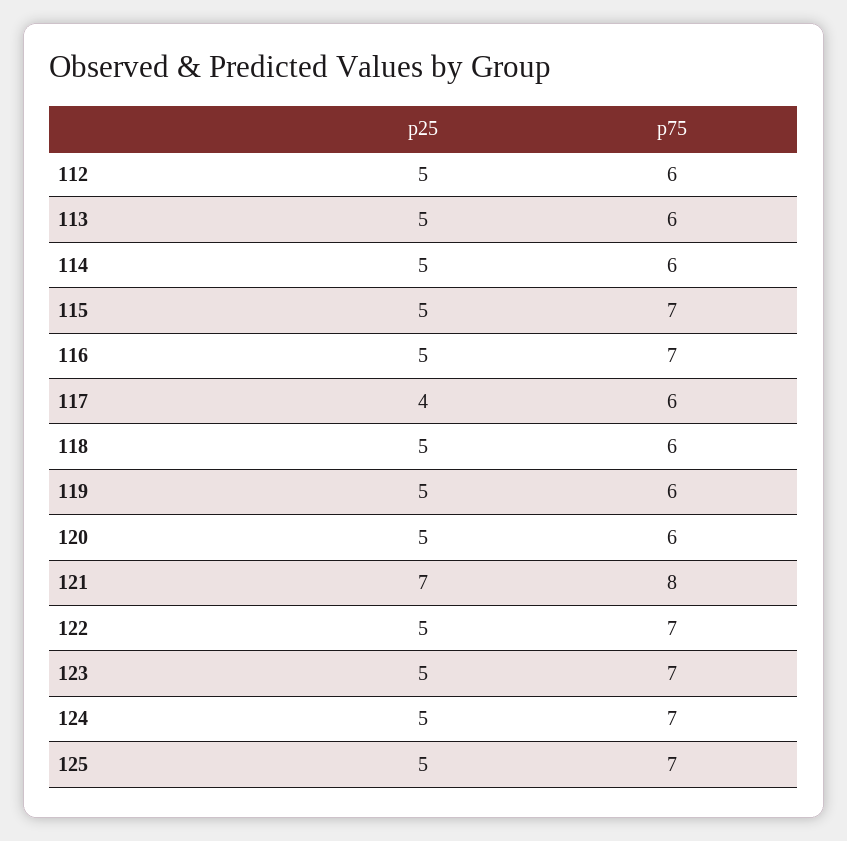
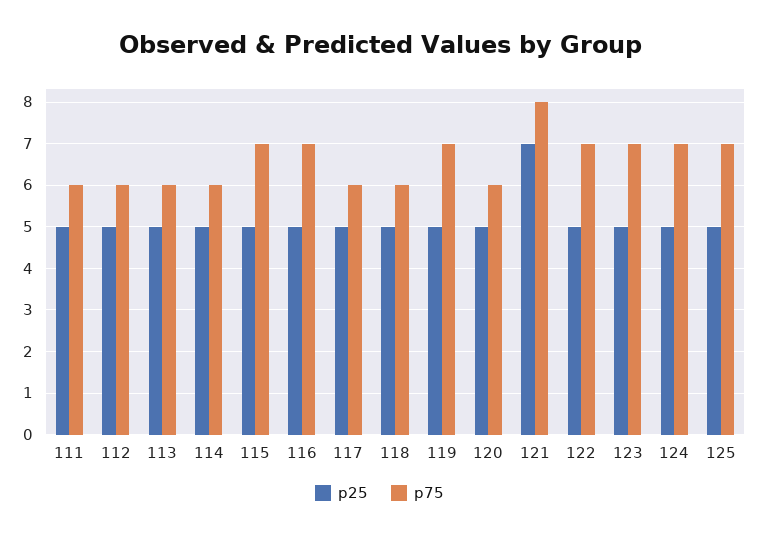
  {
    "p25": {
      "112": 5,
      "113": 5,
      "114": 5,
      "115": 5,
      "116": 5,
-     "117": 4,
+     "117": 5,
      "118": 5,
      "119": 5,
      "120": 5,
      "121": 7,
      "122": 5,
      "123": 5,
      "124": 5,
-     "125": 5
+     "125": 5,
+     "111": 5
    },
    "p75": {
      "112": 6,
      "113": 6,
      "114": 6,
      "115": 7,
      "116": 7,
      "117": 6,
      "118": 6,
-     "119": 6,
+     "119": 7,
      "120": 6,
      "121": 8,
      "122": 7,
      "123": 7,
      "124": 7,
-     "125": 7
+     "125": 7,
+     "111": 6
    }
  }

